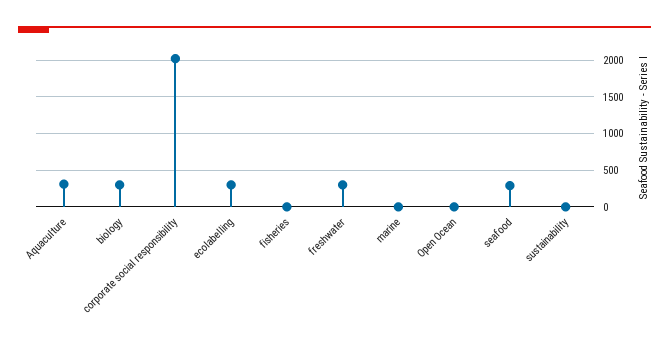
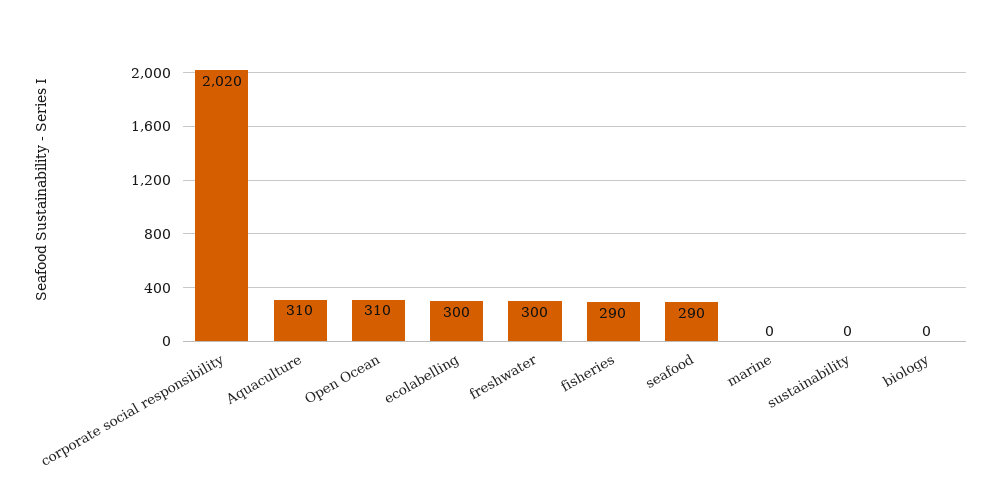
  {
    "Aquaculture": 310,
-   "biology": 300,
+   "biology": 0,
    "corporate social responsibility": 2020,
    "ecolabelling": 300,
-   "fisheries": 0,
+   "fisheries": 290,
    "freshwater": 300,
    "marine": 0,
-   "Open Ocean": 0,
+   "Open Ocean": 310,
    "seafood": 290,
    "sustainability": 0
  }

